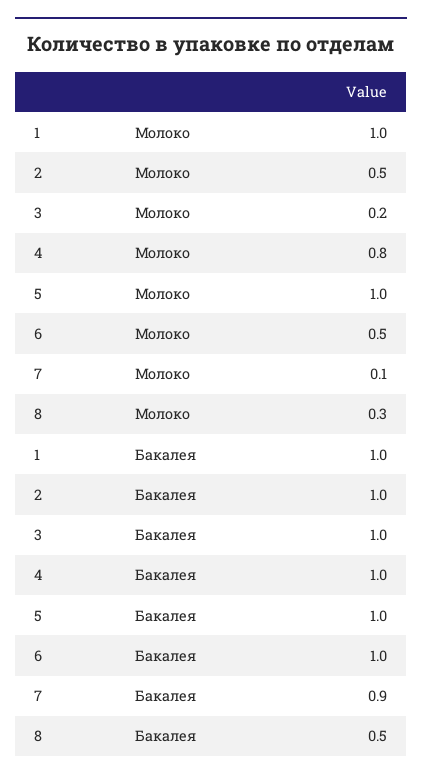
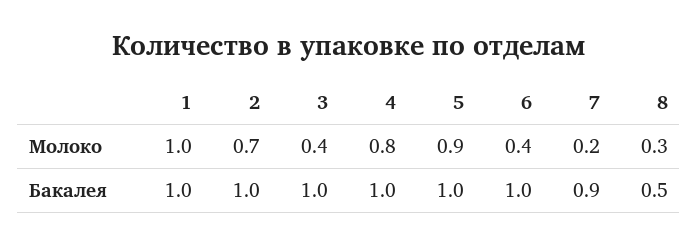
  {
    "1": {
      "Молоко": 1,
      "Бакалея": 1
    },
    "2": {
-     "Молоко": 0.5,
+     "Молоко": 0.7,
      "Бакалея": 1
    },
    "3": {
-     "Молоко": 0.2,
+     "Молоко": 0.4,
      "Бакалея": 1
    },
    "4": {
      "Молоко": 0.8,
      "Бакалея": 1
    },
    "5": {
-     "Молоко": 1,
+     "Молоко": 0.9,
      "Бакалея": 1
    },
    "6": {
-     "Молоко": 0.5,
+     "Молоко": 0.4,
      "Бакалея": 1
    },
    "7": {
-     "Молоко": 0.1,
+     "Молоко": 0.2,
      "Бакалея": 0.9
    },
    "8": {
      "Молоко": 0.3,
      "Бакалея": 0.5
    }
  }

